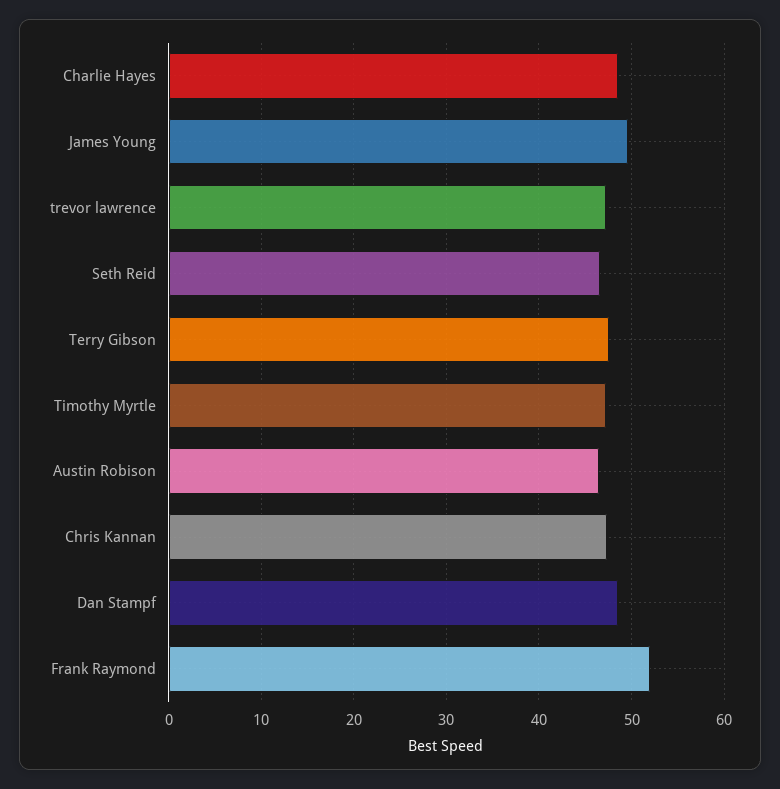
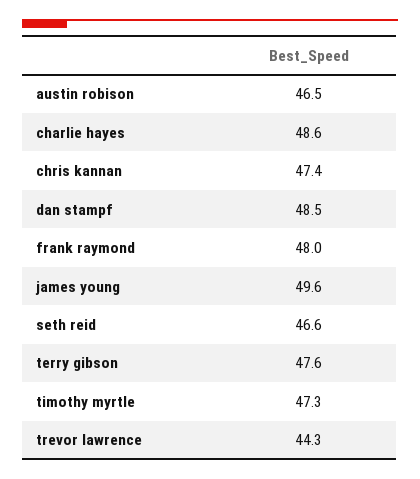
  {
    "Charlie Hayes": 48.6,
    "James Young": 49.6,
-   "trevor lawrence": 47,
+   "trevor lawrence": 44.3,
    "Seth Reid": 46.6,
    "Terry Gibson": 47.6,
    "Timothy Myrtle": 47.3,
    "Austin Robison": 46.5,
    "Chris Kannan": 47.4,
    "Dan Stampf": 48.5,
-   "Frank Raymond": 52
+   "Frank Raymond": 48
  }

